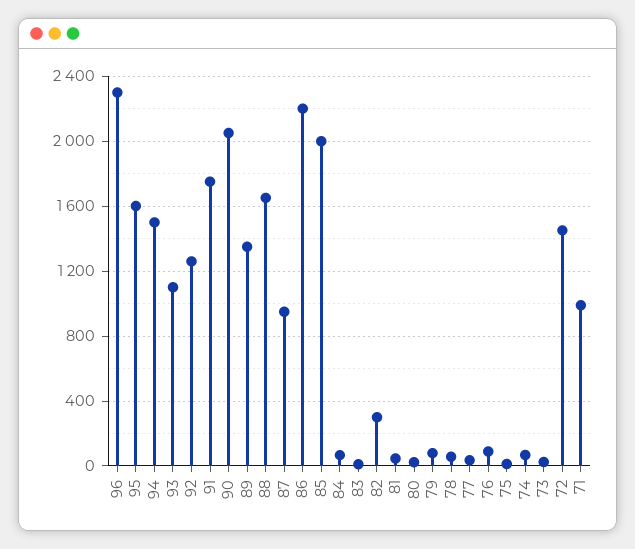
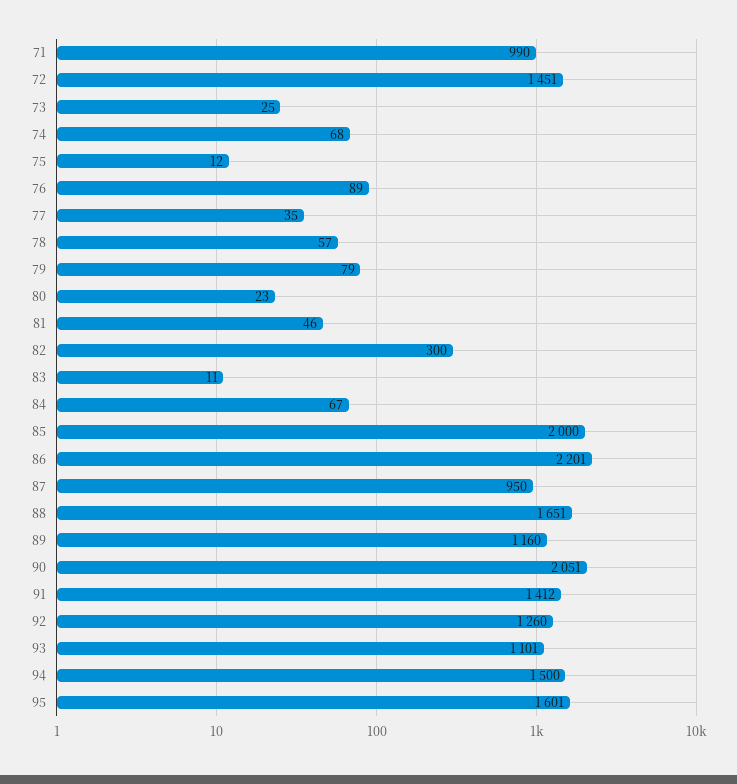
  {
-   "96": 2300,
    "95": 1601,
    "94": 1500,
    "93": 1101,
    "92": 1260,
-   "91": 1750,
+   "91": 1412,
    "90": 2051,
-   "89": 1350,
+   "89": 1160,
    "88": 1651,
    "87": 950,
    "86": 2201,
    "85": 2000,
    "84": 67,
    "83": 11,
    "82": 300,
    "81": 46,
    "80": 23,
    "79": 79,
    "78": 57,
    "77": 35,
    "76": 89,
    "75": 12,
    "74": 68,
    "73": 25,
    "72": 1451,
    "71": 990
  }

